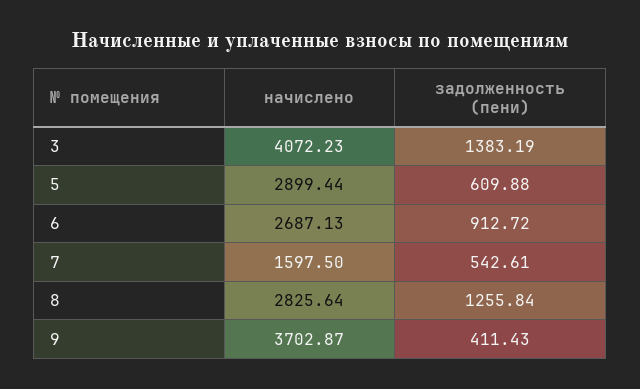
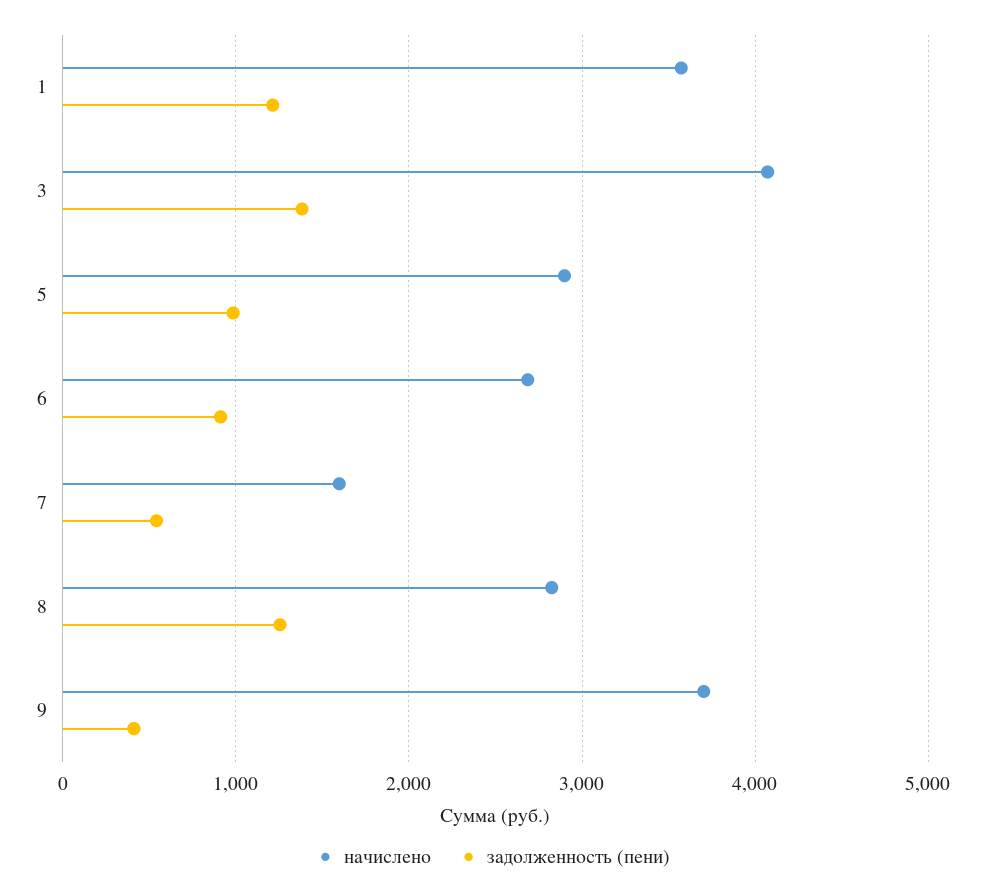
  {
    "начислено": {
      "3": 4072.23,
      "5": 2899.44,
      "6": 2687.13,
      "7": 1597.5,
      "8": 2825.64,
-     "9": 3702.87
+     "9": 3702.87,
+     "1": 3600
    },
    "задолженность (пени)": {
      "3": 1383.19,
-     "5": 609.88,
+     "5": 1000,
      "6": 912.72,
      "7": 542.61,
      "8": 1255.84,
-     "9": 411.43
+     "9": 411.43,
+     "1": 1200
    }
  }

